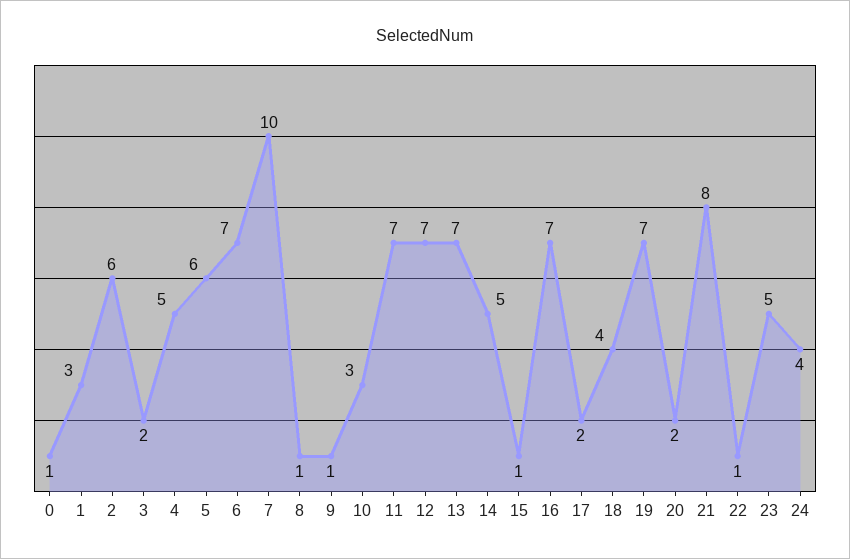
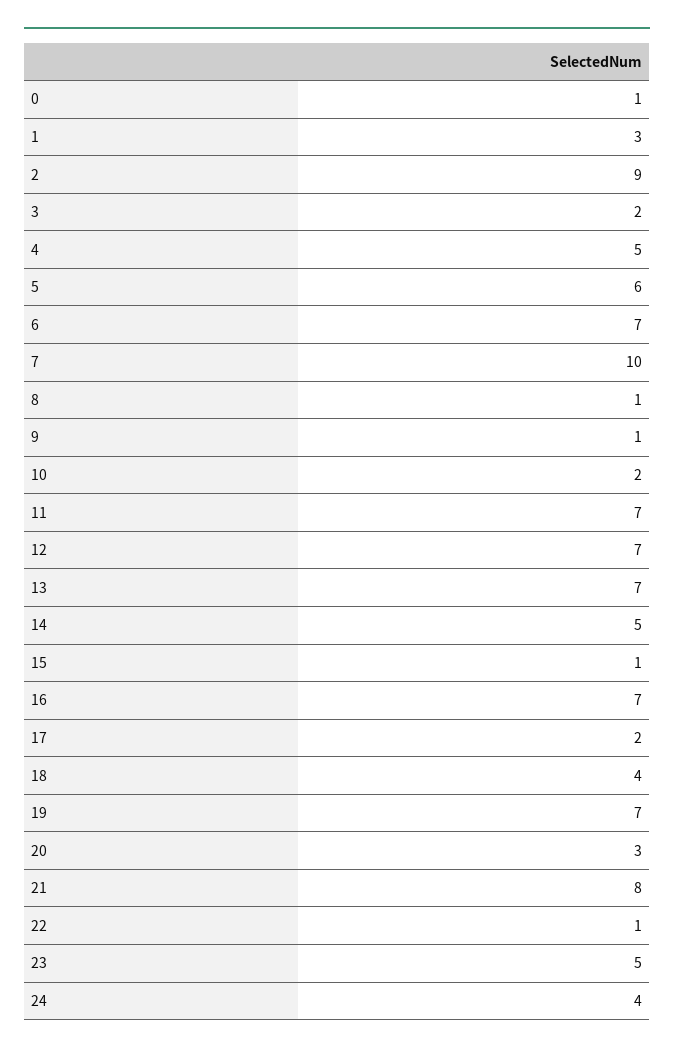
  {
    "0": 1,
    "1": 3,
-   "2": 6,
+   "2": 9,
    "3": 2,
    "4": 5,
    "5": 6,
    "6": 7,
    "7": 10,
    "8": 1,
    "9": 1,
-   "10": 3,
+   "10": 2,
    "11": 7,
    "12": 7,
    "13": 7,
    "14": 5,
    "15": 1,
    "16": 7,
    "17": 2,
    "18": 4,
    "19": 7,
-   "20": 2,
+   "20": 3,
    "21": 8,
    "22": 1,
    "23": 5,
    "24": 4
  }

